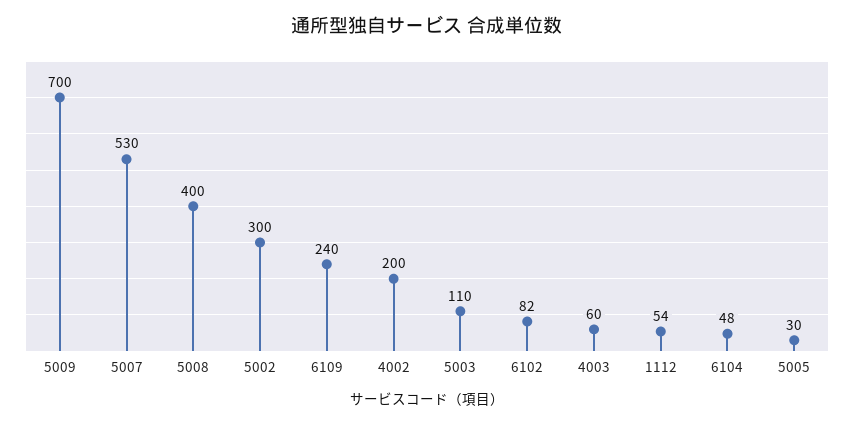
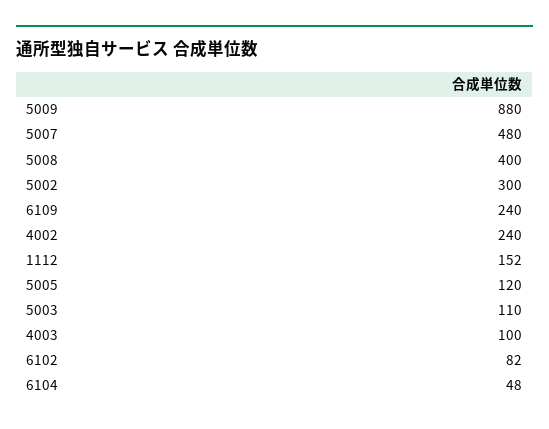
  {
-   "5009": 700,
+   "5009": 880,
-   "5007": 530,
+   "5007": 480,
    "5008": 400,
    "5002": 300,
    "6109": 240,
-   "4002": 200,
+   "4002": 240,
    "5003": 110,
    "6102": 82,
-   "4003": 60,
+   "4003": 100,
-   "1112": 54,
+   "1112": 152,
    "6104": 48,
-   "5005": 30
+   "5005": 120
  }

